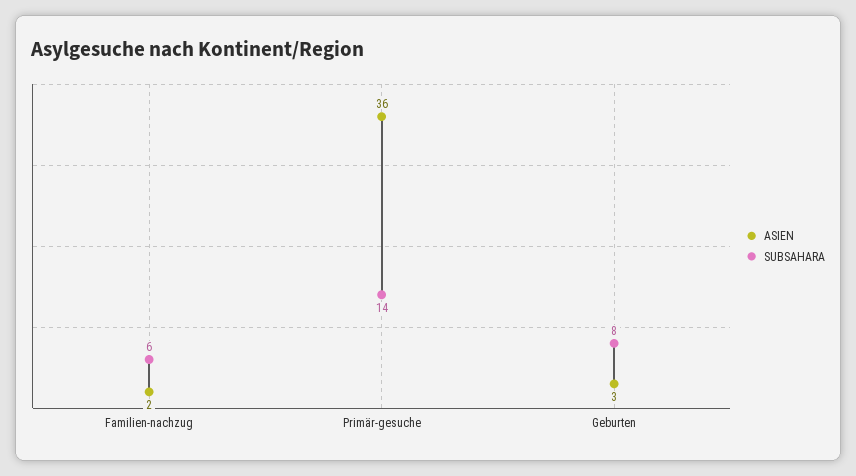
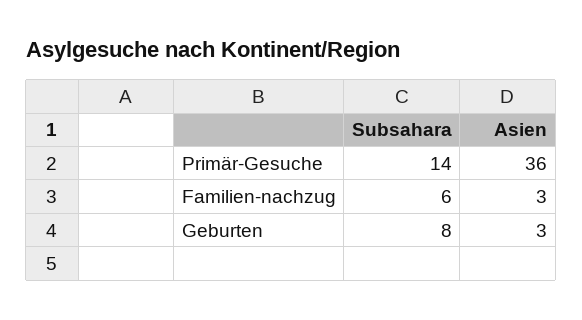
  {
    "ASIEN": {
-     "Familien-nachzug": 2,
+     "Familien-nachzug": 3,
      "Primär-gesuche": 36,
      "Geburten": 3
    },
    "SUBSAHARA": {
      "Familien-nachzug": 6,
      "Primär-gesuche": 14,
      "Geburten": 8
    }
  }

